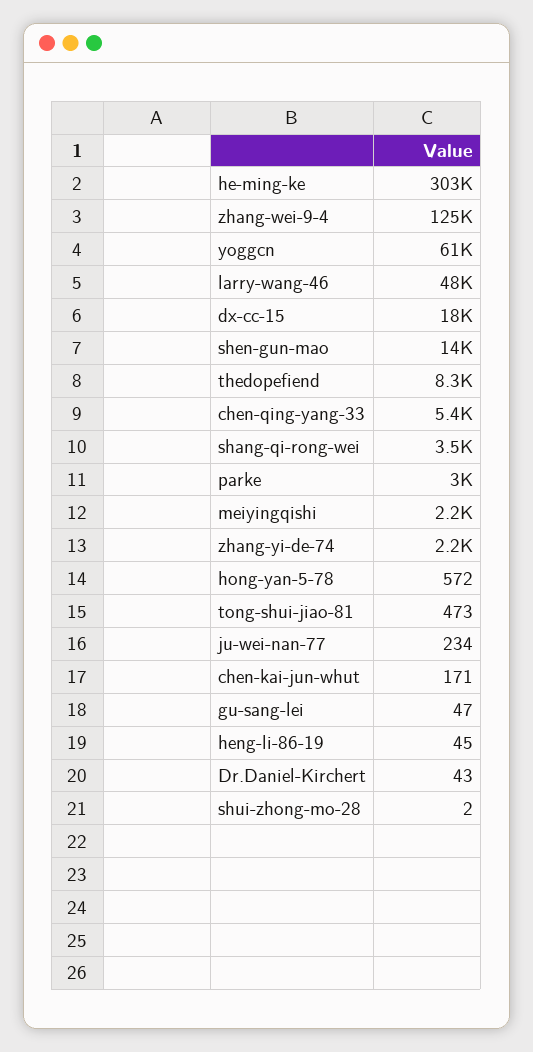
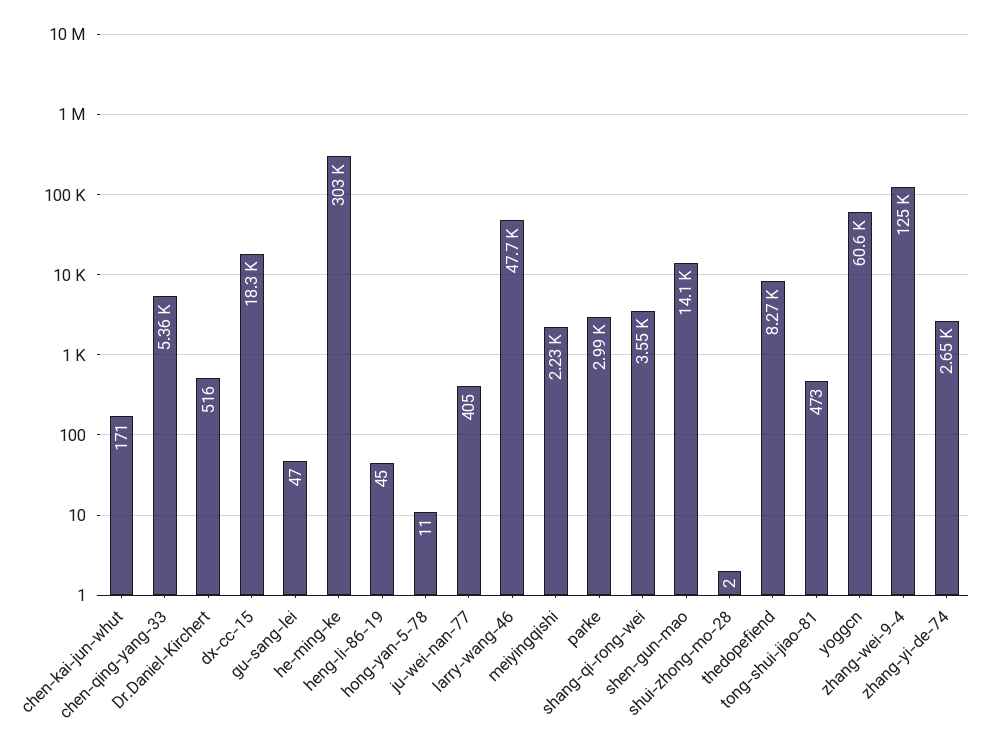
  {
    "he-ming-ke": 303000,
    "zhang-wei-9-4": 125000,
    "yoggcn": 60600,
    "larry-wang-46": 47700,
    "dx-cc-15": 18300,
    "shen-gun-mao": 14100,
    "thedopefiend": 8270,
    "chen-qing-yang-33": 5360,
    "shang-qi-rong-wei": 3550,
    "parke": 2990,
    "meiyingqishi": 2230,
-   "zhang-yi-de-74": 2200,
+   "zhang-yi-de-74": 2650,
-   "hong-yan-5-78": 572,
+   "hong-yan-5-78": 11,
    "tong-shui-jiao-81": 473,
-   "ju-wei-nan-77": 234,
+   "ju-wei-nan-77": 405,
    "chen-kai-jun-whut": 171,
    "gu-sang-lei": 47,
    "heng-li-86-19": 45,
-   "Dr.Daniel-Kirchert": 43,
+   "Dr.Daniel-Kirchert": 516,
    "shui-zhong-mo-28": 2
  }

